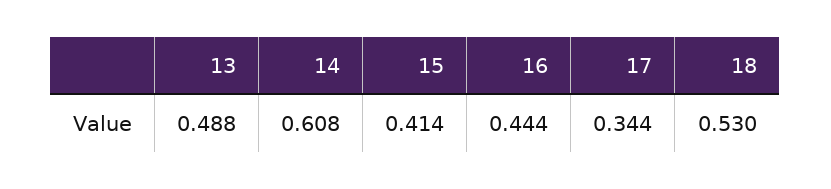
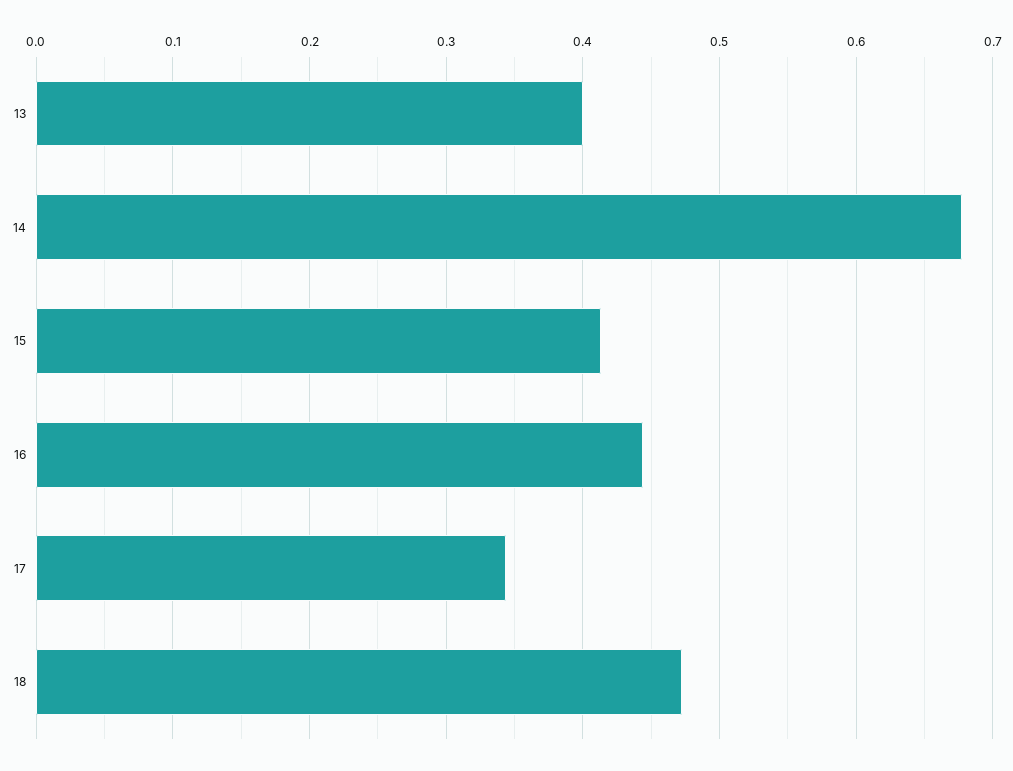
  {
-   "13": 0.488,
+   "13": 0.4,
-   "14": 0.608,
+   "14": 0.68,
    "15": 0.414,
    "16": 0.444,
    "17": 0.344,
-   "18": 0.53
+   "18": 0.47
  }

